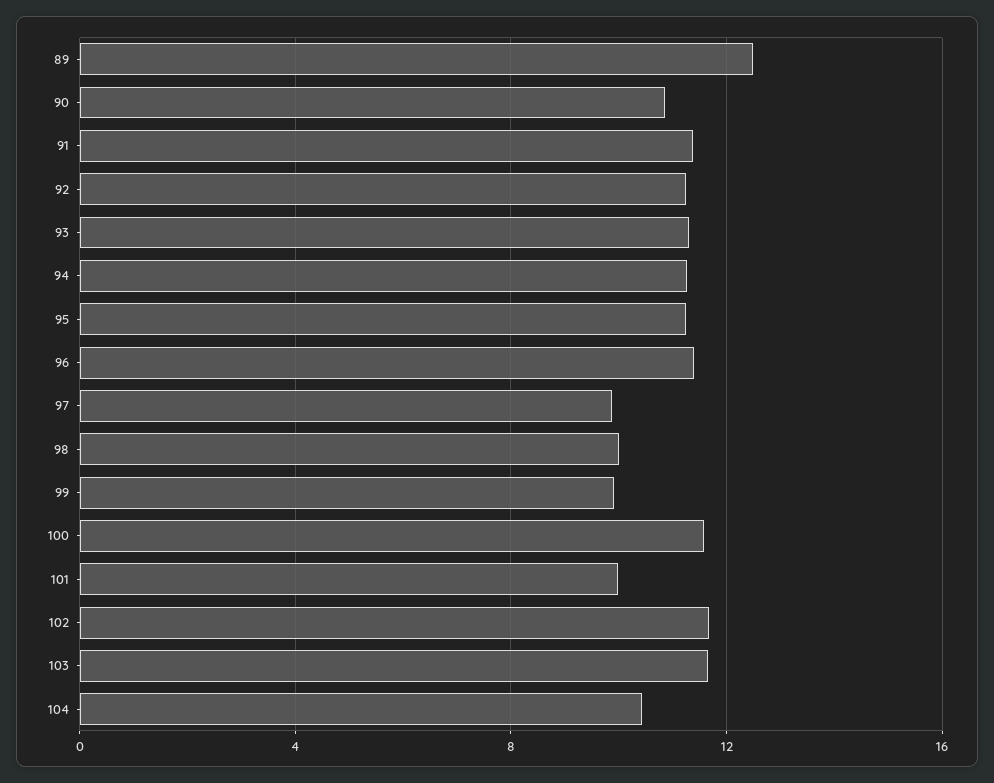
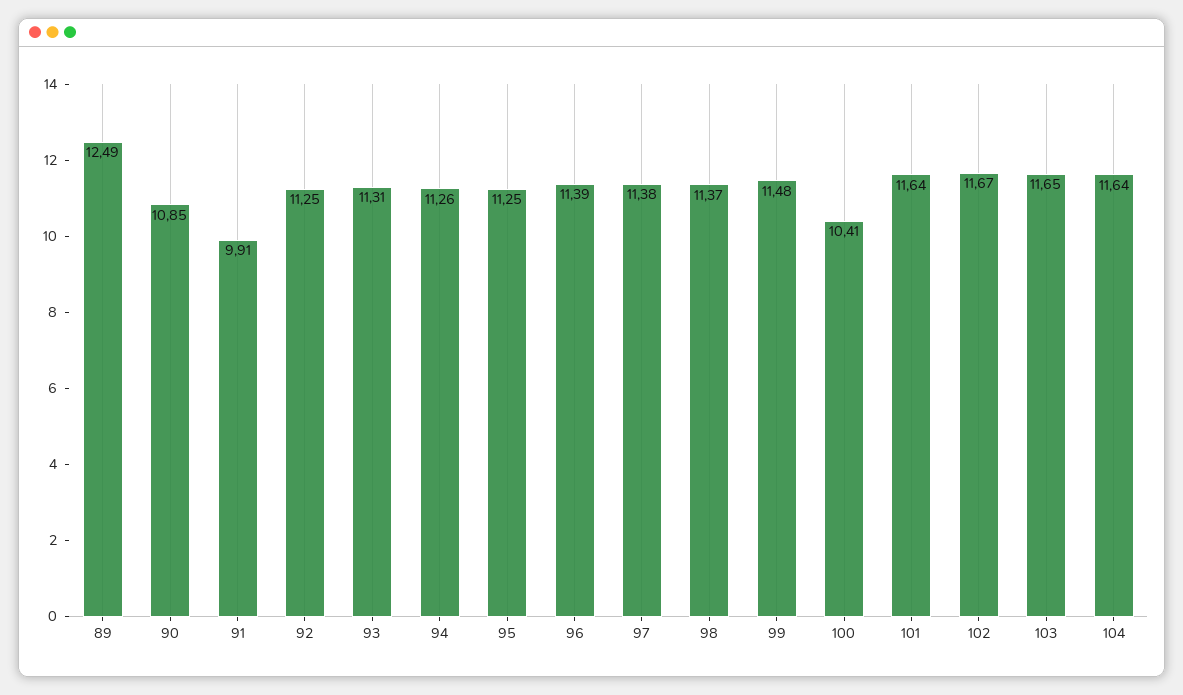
  {
    "89": 12.49,
    "90": 10.85,
-   "91": 11.5,
+   "91": 9.91,
    "92": 11.25,
    "93": 11.31,
    "94": 11.26,
    "95": 11.25,
    "96": 11.39,
-   "97": 10,
+   "97": 11.38,
-   "98": 10,
+   "98": 11.37,
-   "99": 10,
+   "99": 11.48,
-   "100": 11.5,
+   "100": 10.41,
-   "101": 10,
+   "101": 11.64,
    "102": 11.67,
    "103": 11.65,
-   "104": 10.5
+   "104": 11.64
  }

